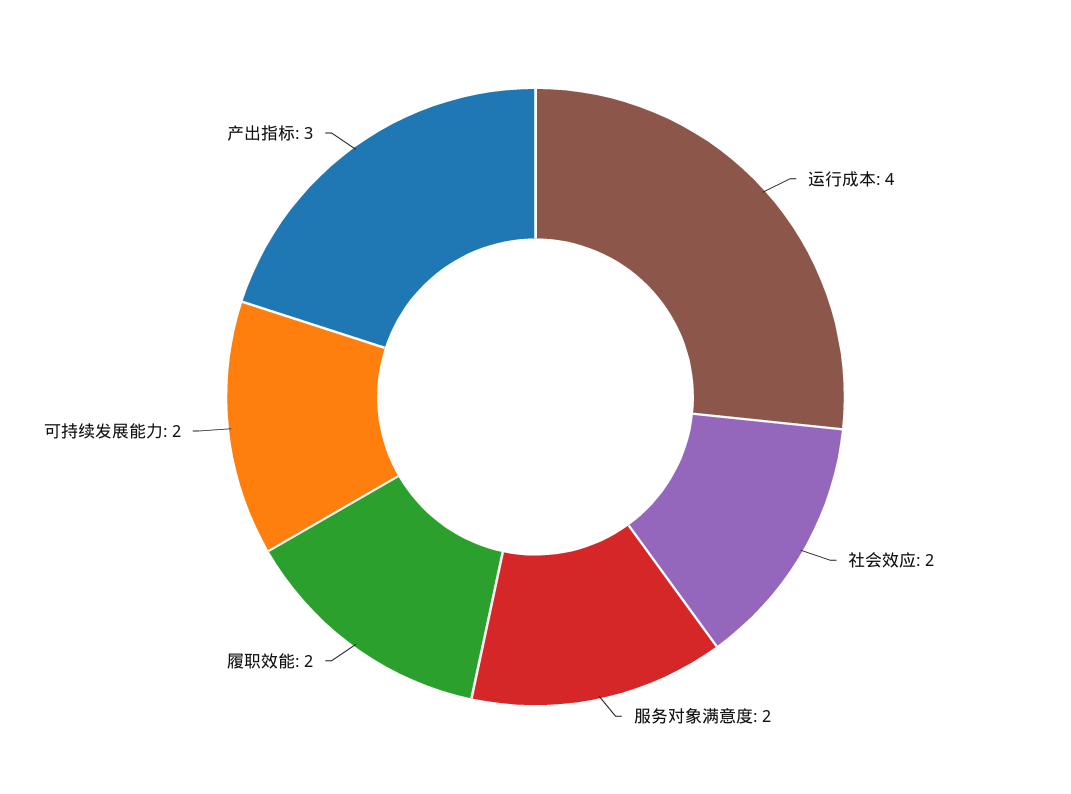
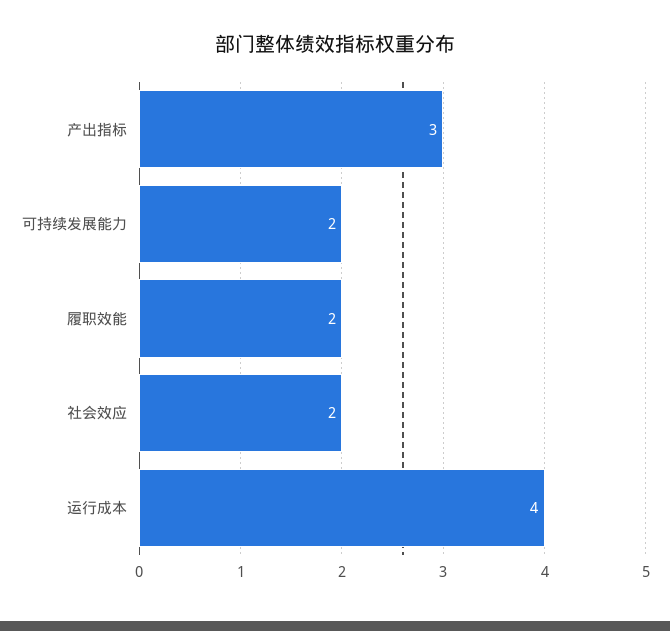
  {
    "运行成本": 4,
    "社会效应": 2,
-   "服务对象满意度": 2,
    "履职效能": 2,
    "可持续发展能力": 2,
    "产出指标": 3
  }

